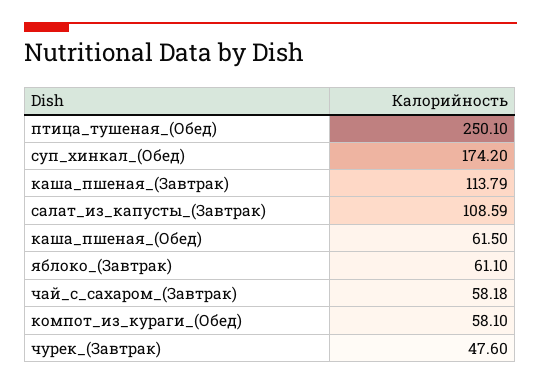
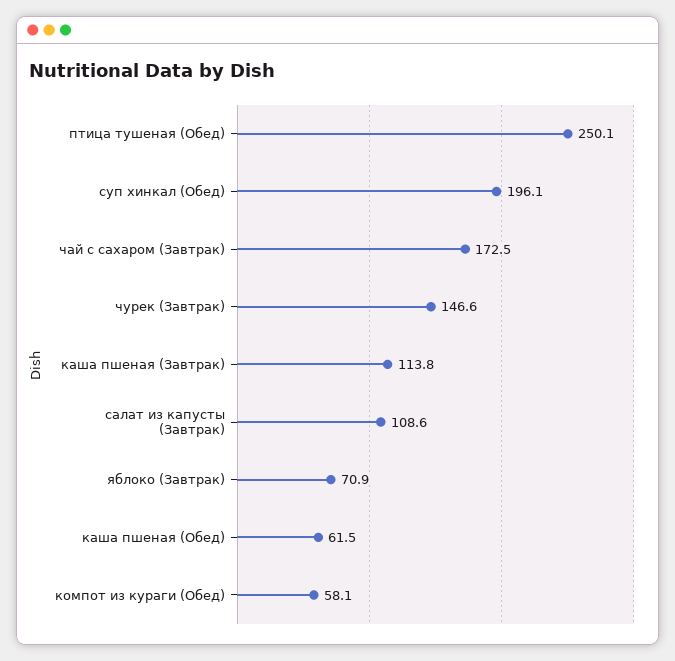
  {
    "птица_тушеная_(Обед)": 250.1,
-   "суп_хинкал_(Обед)": 174.2,
+   "суп_хинкал_(Обед)": 196.1,
    "каша_пшеная_(Завтрак)": 113.79,
    "салат_из_капусты_(Завтрак)": 108.59,
    "каша_пшеная_(Обед)": 61.5,
-   "яблоко_(Завтрак)": 61.1,
+   "яблоко_(Завтрак)": 70.9,
-   "чай_с_сахаром_(Завтрак)": 58.18,
+   "чай_с_сахаром_(Завтрак)": 172.5,
    "компот_из_кураги_(Обед)": 58.1,
-   "чурек_(Завтрак)": 47.6
+   "чурек_(Завтрак)": 146.6
  }

